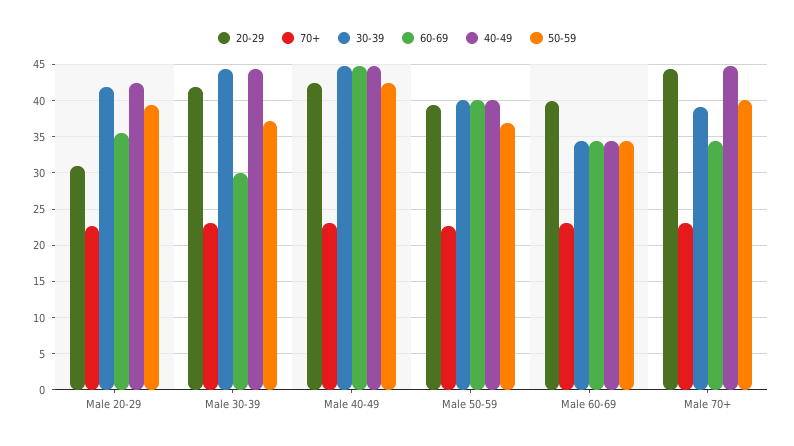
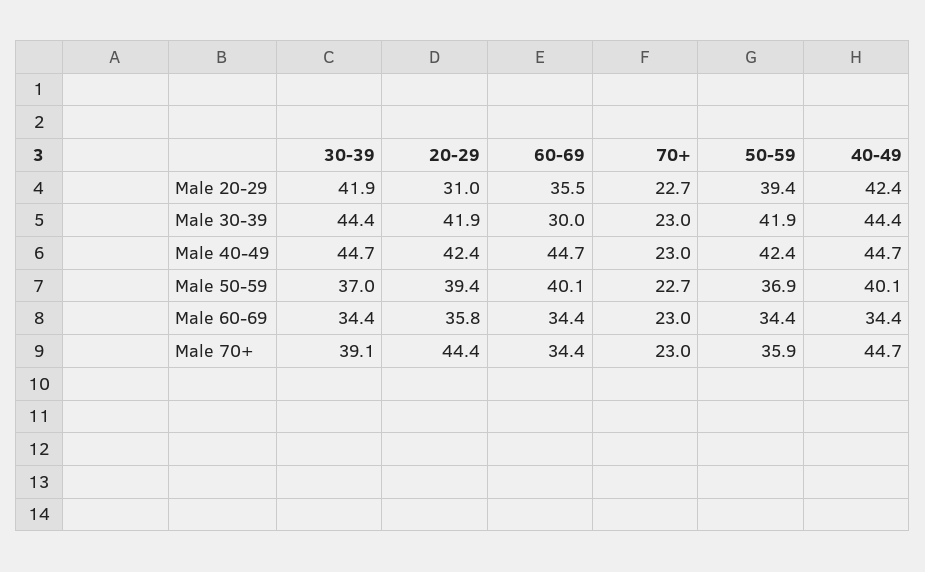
  {
    "20-29": {
      "Male 20-29": 31,
      "Male 30-39": 41.9,
      "Male 40-49": 42.4,
      "Male 50-59": 39.4,
-     "Male 60-69": 40,
+     "Male 60-69": 35.8,
      "Male 70+": 44.4
    },
    "70+": {
      "Male 20-29": 22.7,
      "Male 30-39": 23,
      "Male 40-49": 23,
      "Male 50-59": 22.7,
      "Male 60-69": 23,
      "Male 70+": 23
    },
    "30-39": {
      "Male 20-29": 41.9,
      "Male 30-39": 44.4,
      "Male 40-49": 44.7,
-     "Male 50-59": 40,
+     "Male 50-59": 37,
      "Male 60-69": 34.4,
      "Male 70+": 39.1
    },
    "60-69": {
      "Male 20-29": 35.5,
      "Male 30-39": 30,
      "Male 40-49": 44.7,
      "Male 50-59": 40.1,
      "Male 60-69": 34.4,
      "Male 70+": 34.4
    },
    "40-49": {
      "Male 20-29": 42.4,
      "Male 30-39": 44.4,
      "Male 40-49": 44.7,
      "Male 50-59": 40.1,
      "Male 60-69": 34.4,
      "Male 70+": 44.7
    },
    "50-59": {
      "Male 20-29": 39.4,
-     "Male 30-39": 37,
+     "Male 30-39": 41.9,
      "Male 40-49": 42.4,
      "Male 50-59": 36.9,
      "Male 60-69": 34.4,
-     "Male 70+": 40
+     "Male 70+": 35.9
    }
  }

